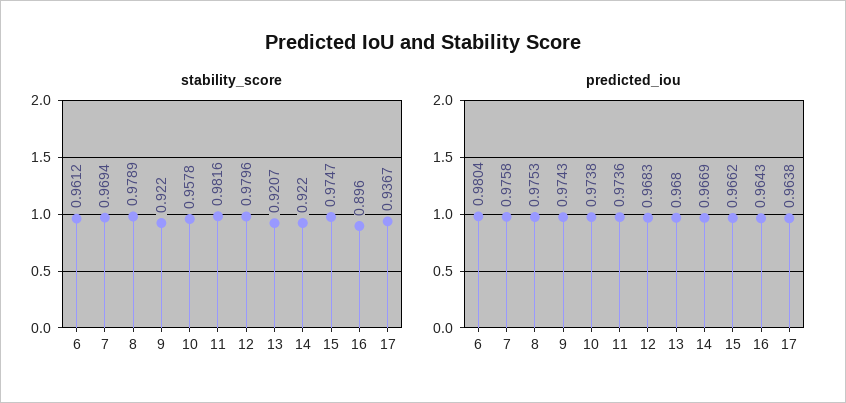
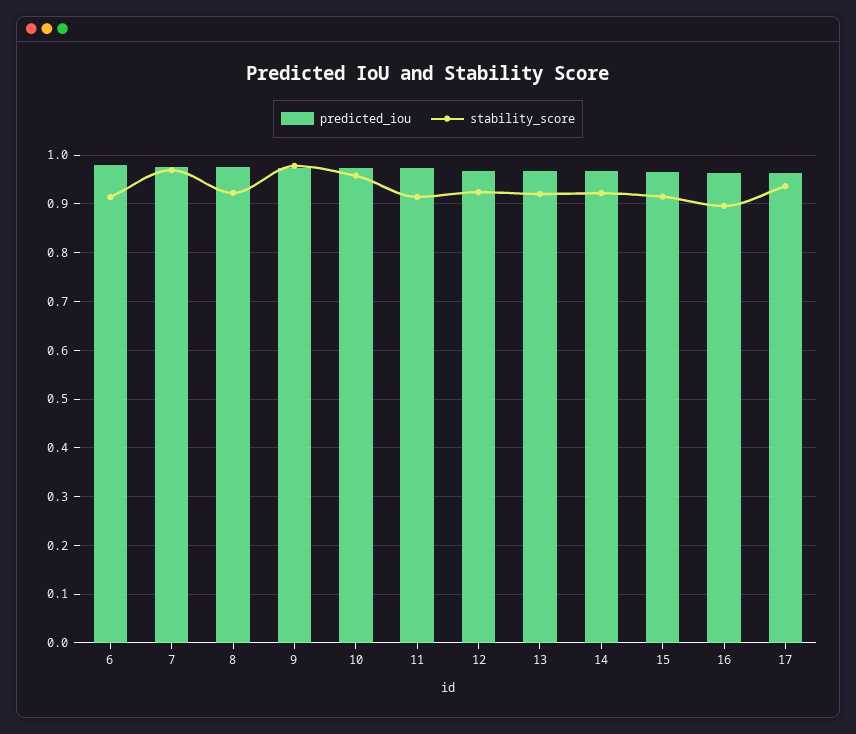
  {
    "stability_score": {
-     "6": 0.9612,
+     "6": 0.92,
      "7": 0.9694,
-     "8": 0.9789,
+     "8": 0.92,
-     "9": 0.922,
+     "9": 0.98,
      "10": 0.9578,
-     "11": 0.9816,
+     "11": 0.92,
-     "12": 0.9796,
+     "12": 0.92,
      "13": 0.9207,
      "14": 0.922,
-     "15": 0.9747,
+     "15": 0.92,
      "16": 0.896,
      "17": 0.9367
    },
    "predicted_iou": {
      "6": 0.9804,
      "7": 0.9758,
      "8": 0.9753,
      "9": 0.9743,
      "10": 0.9738,
      "11": 0.9736,
      "12": 0.9683,
      "13": 0.968,
      "14": 0.9669,
      "15": 0.9662,
      "16": 0.9643,
      "17": 0.9638
    }
  }

